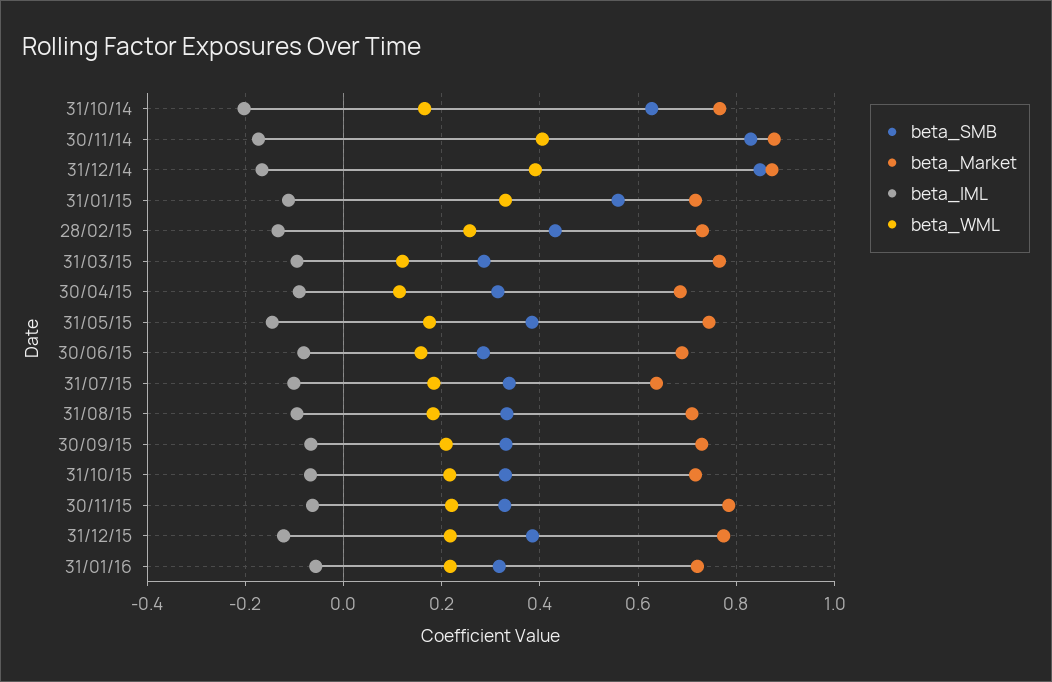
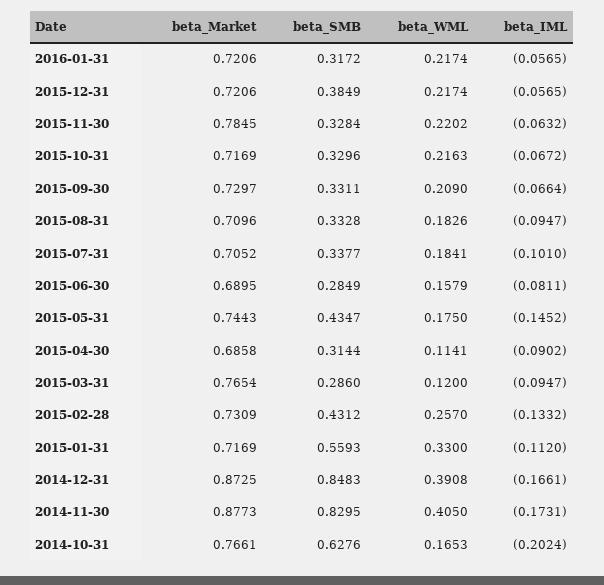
  {
    "beta_SMB": {
      "31/10/14": 0.6276,
      "30/11/14": 0.8295,
      "31/12/14": 0.8483,
      "31/01/15": 0.5593,
      "28/02/15": 0.4312,
      "31/03/15": 0.286,
      "30/04/15": 0.3144,
-     "31/05/15": 0.38,
+     "31/05/15": 0.4347,
      "30/06/15": 0.2849,
      "31/07/15": 0.3377,
      "31/08/15": 0.3328,
      "30/09/15": 0.3311,
      "31/10/15": 0.3296,
      "30/11/15": 0.3284,
      "31/12/15": 0.3849,
      "31/01/16": 0.3172
    },
    "beta_Market": {
      "31/10/14": 0.7661,
      "30/11/14": 0.8773,
      "31/12/14": 0.8725,
      "31/01/15": 0.7169,
      "28/02/15": 0.7309,
      "31/03/15": 0.7654,
      "30/04/15": 0.6858,
      "31/05/15": 0.7443,
      "30/06/15": 0.6895,
-     "31/07/15": 0.64,
+     "31/07/15": 0.7052,
      "31/08/15": 0.7096,
      "30/09/15": 0.7297,
      "31/10/15": 0.7169,
      "30/11/15": 0.7845,
-     "31/12/15": 0.78,
+     "31/12/15": 0.7206,
      "31/01/16": 0.7206
    },
    "beta_IML": {
      "31/10/14": -0.2024,
      "30/11/14": -0.1731,
      "31/12/14": -0.1661,
      "31/01/15": -0.112,
      "28/02/15": -0.1332,
      "31/03/15": -0.0947,
      "30/04/15": -0.0902,
      "31/05/15": -0.1452,
      "30/06/15": -0.0811,
      "31/07/15": -0.101,
      "31/08/15": -0.0947,
      "30/09/15": -0.0664,
      "31/10/15": -0.0672,
      "30/11/15": -0.0632,
-     "31/12/15": -0.12,
+     "31/12/15": -0.0565,
      "31/01/16": -0.0565
    },
    "beta_WML": {
      "31/10/14": 0.1653,
      "30/11/14": 0.405,
      "31/12/14": 0.3908,
      "31/01/15": 0.33,
      "28/02/15": 0.257,
      "31/03/15": 0.12,
      "30/04/15": 0.1141,
      "31/05/15": 0.175,
      "30/06/15": 0.1579,
      "31/07/15": 0.1841,
      "31/08/15": 0.1826,
      "30/09/15": 0.209,
      "31/10/15": 0.2163,
      "30/11/15": 0.2202,
      "31/12/15": 0.2174,
      "31/01/16": 0.2174
    }
  }

